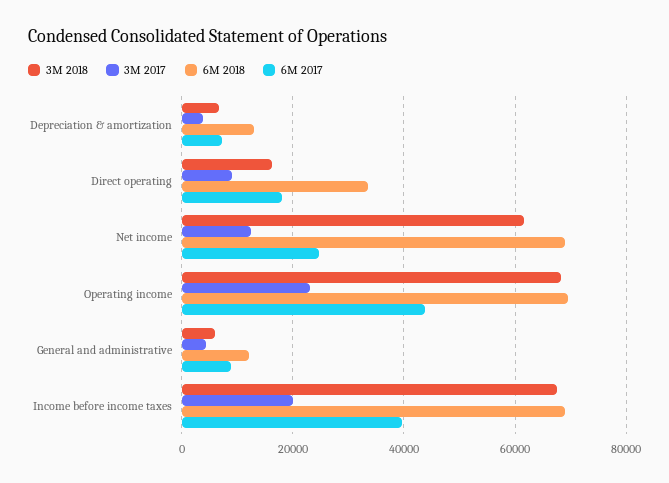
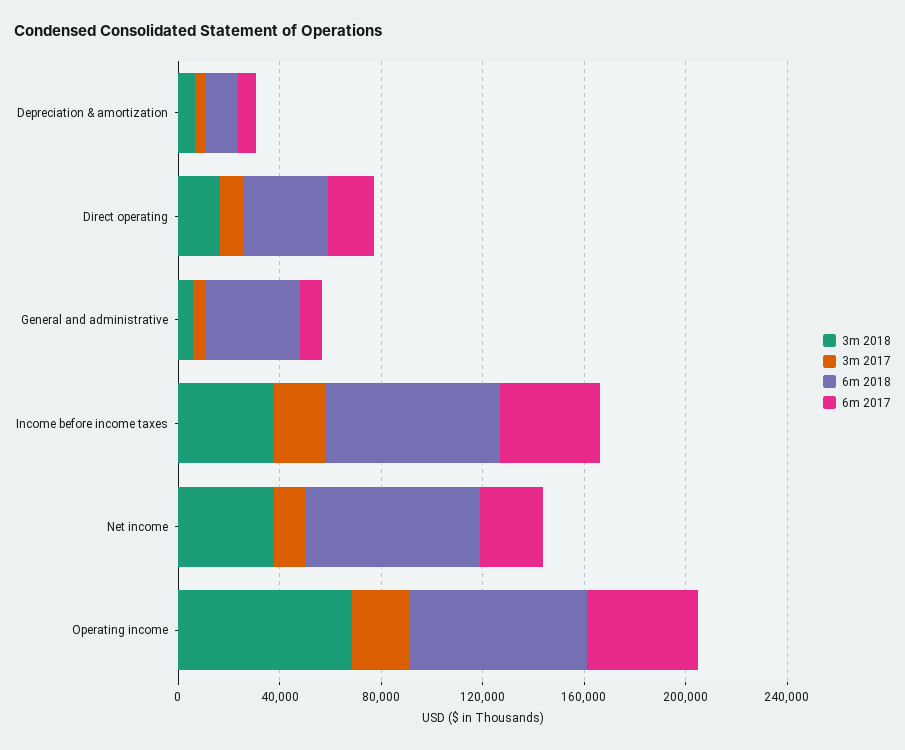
  {
    "3M 2018": {
      "Depreciation & amortization": 6000,
      "Direct operating": 16000,
-     "Net income": 62000,
+     "Net income": 40000,
      "Operating income": 68000,
      "General and administrative": 6000,
-     "Income before income taxes": 68000
+     "Income before income taxes": 40000
    },
    "3M 2017": {
      "Depreciation & amortization": 4000,
      "Direct operating": 10000,
      "Net income": 12000,
      "Operating income": 24000,
      "General and administrative": 4000,
      "Income before income taxes": 20000
    },
    "6M 2018": {
      "Depreciation & amortization": 14000,
      "Direct operating": 34000,
      "Net income": 70000,
      "Operating income": 70000,
-     "General and administrative": 12000,
+     "General and administrative": 40000,
      "Income before income taxes": 70000
    },
    "6M 2017": {
      "Depreciation & amortization": 8000,
      "Direct operating": 18000,
      "Net income": 24000,
      "Operating income": 44000,
      "General and administrative": 8000,
      "Income before income taxes": 40000
    }
  }

